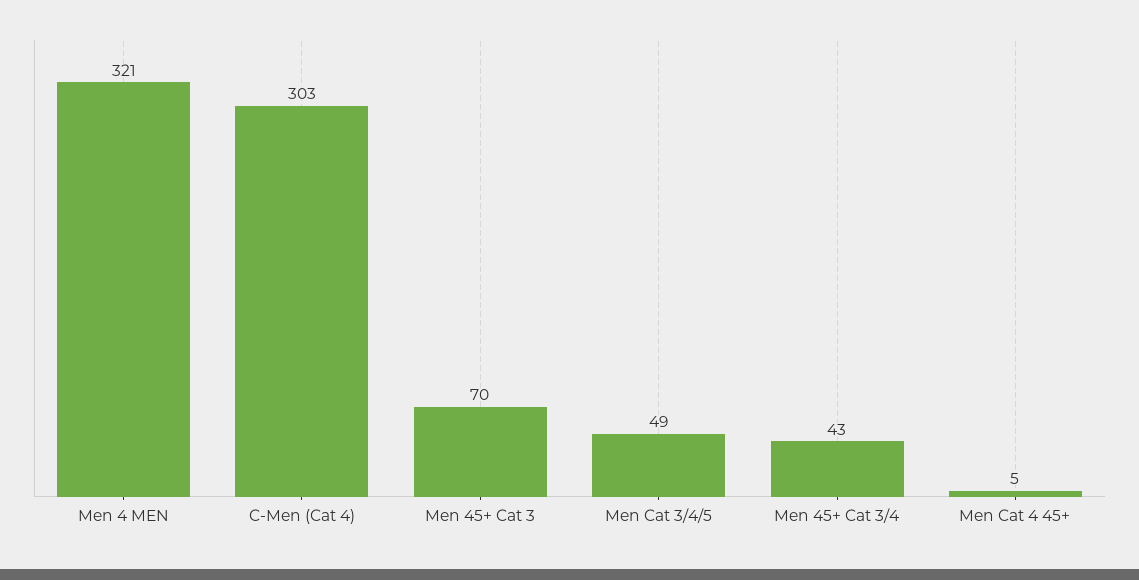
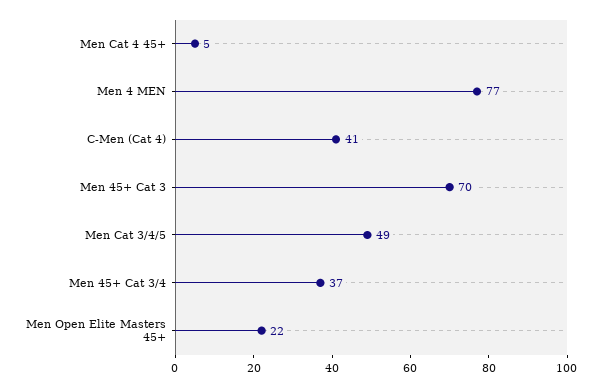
  {
-   "Men 4 MEN": 321,
+   "Men 4 MEN": 77,
-   "C-Men (Cat 4)": 303,
+   "C-Men (Cat 4)": 41,
    "Men 45+ Cat 3": 70,
    "Men Cat 3/4/5": 49,
-   "Men 45+ Cat 3/4": 43,
+   "Men 45+ Cat 3/4": 37,
-   "Men Cat 4 45+": 5
+   "Men Cat 4 45+": 5,
+   "Men Open Elite Masters 45+": 22
  }

